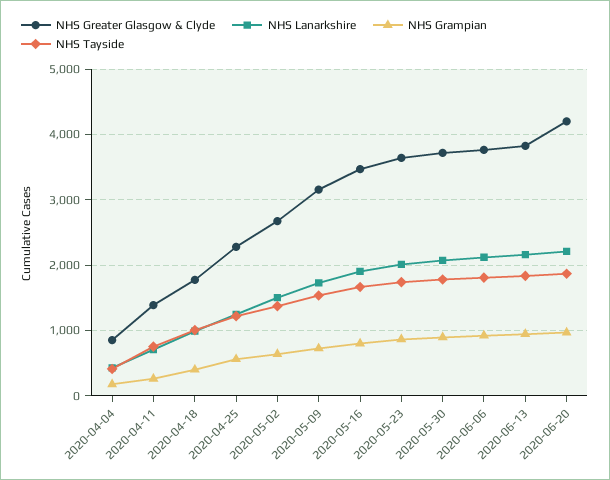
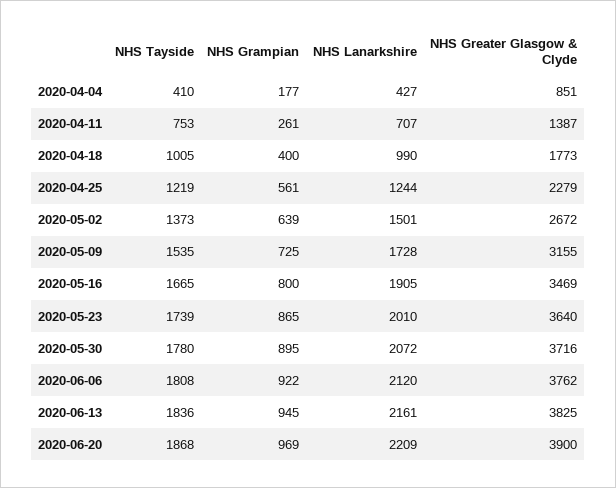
  {
    "NHS Greater Glasgow & Clyde": {
      "2020-04-04": 851,
      "2020-04-11": 1387,
      "2020-04-18": 1773,
      "2020-04-25": 2279,
      "2020-05-02": 2672,
      "2020-05-09": 3155,
      "2020-05-16": 3469,
      "2020-05-23": 3640,
      "2020-05-30": 3716,
      "2020-06-06": 3762,
      "2020-06-13": 3825,
-     "2020-06-20": 4200
+     "2020-06-20": 3900
    },
    "NHS Lanarkshire": {
      "2020-04-04": 427,
      "2020-04-11": 707,
      "2020-04-18": 990,
      "2020-04-25": 1244,
      "2020-05-02": 1501,
      "2020-05-09": 1728,
      "2020-05-16": 1905,
      "2020-05-23": 2010,
      "2020-05-30": 2072,
      "2020-06-06": 2120,
      "2020-06-13": 2161,
      "2020-06-20": 2209
    },
    "NHS Grampian": {
      "2020-04-04": 177,
      "2020-04-11": 261,
      "2020-04-18": 400,
      "2020-04-25": 561,
      "2020-05-02": 639,
      "2020-05-09": 725,
      "2020-05-16": 800,
      "2020-05-23": 865,
      "2020-05-30": 895,
      "2020-06-06": 922,
      "2020-06-13": 945,
      "2020-06-20": 969
    },
    "NHS Tayside": {
      "2020-04-04": 410,
      "2020-04-11": 753,
      "2020-04-18": 1005,
      "2020-04-25": 1219,
      "2020-05-02": 1373,
      "2020-05-09": 1535,
      "2020-05-16": 1665,
      "2020-05-23": 1739,
      "2020-05-30": 1780,
      "2020-06-06": 1808,
      "2020-06-13": 1836,
      "2020-06-20": 1868
    }
  }

